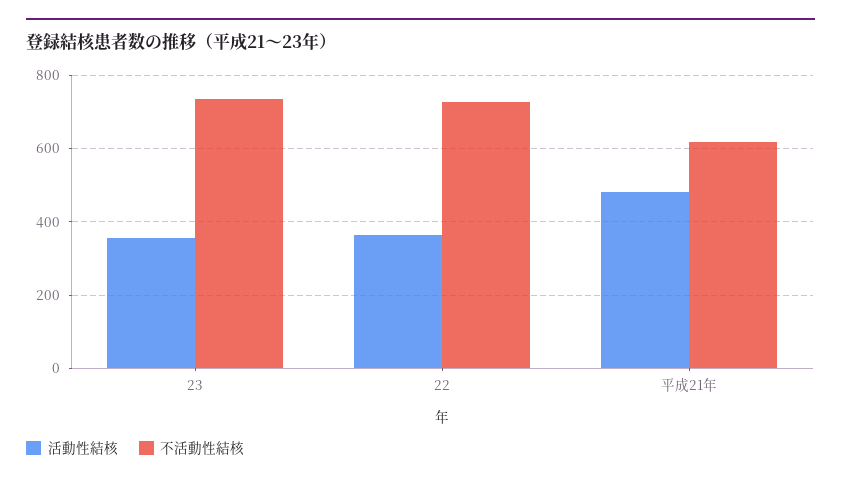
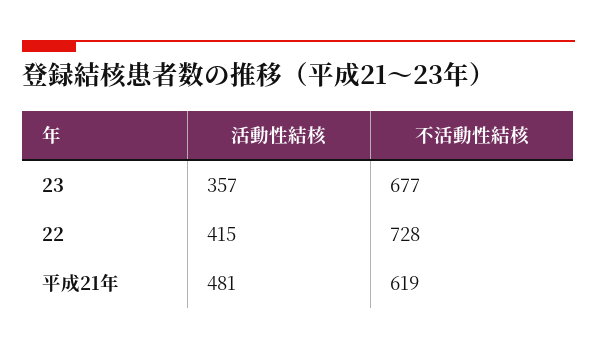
  {
    "活動性結核": {
      "23": 357,
-     "22": 360,
+     "22": 415,
      "平成21年": 481
    },
    "不活動性結核": {
-     "23": 740,
+     "23": 677,
      "22": 728,
      "平成21年": 619
    }
  }

